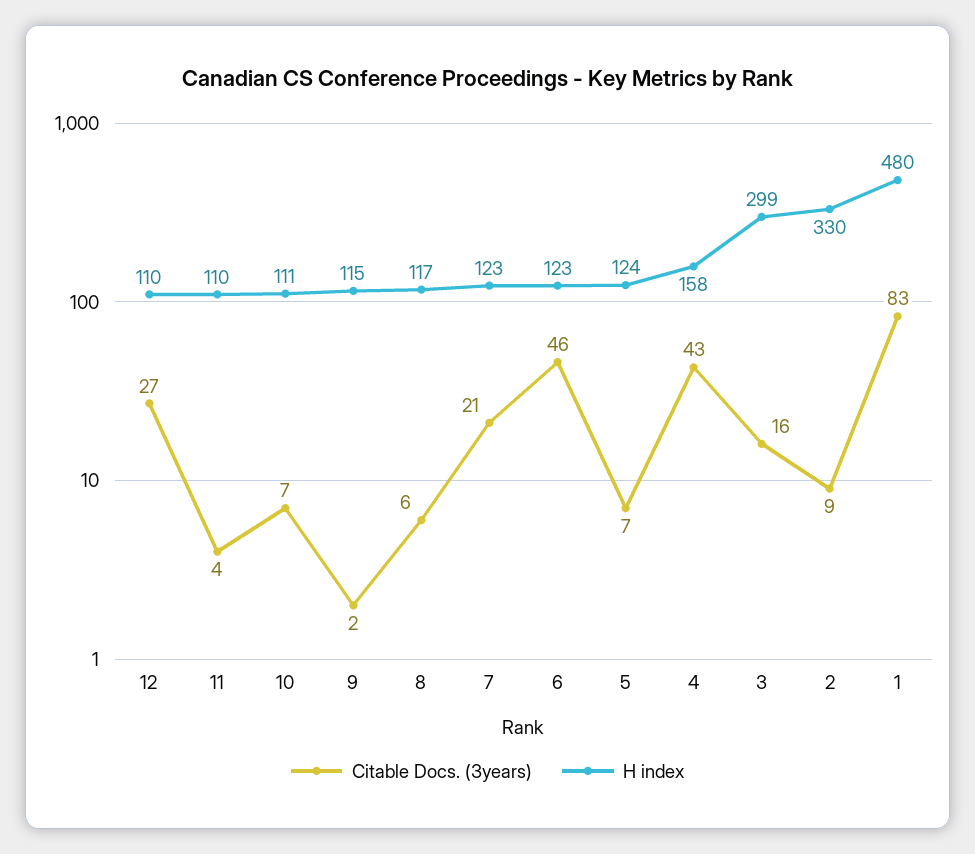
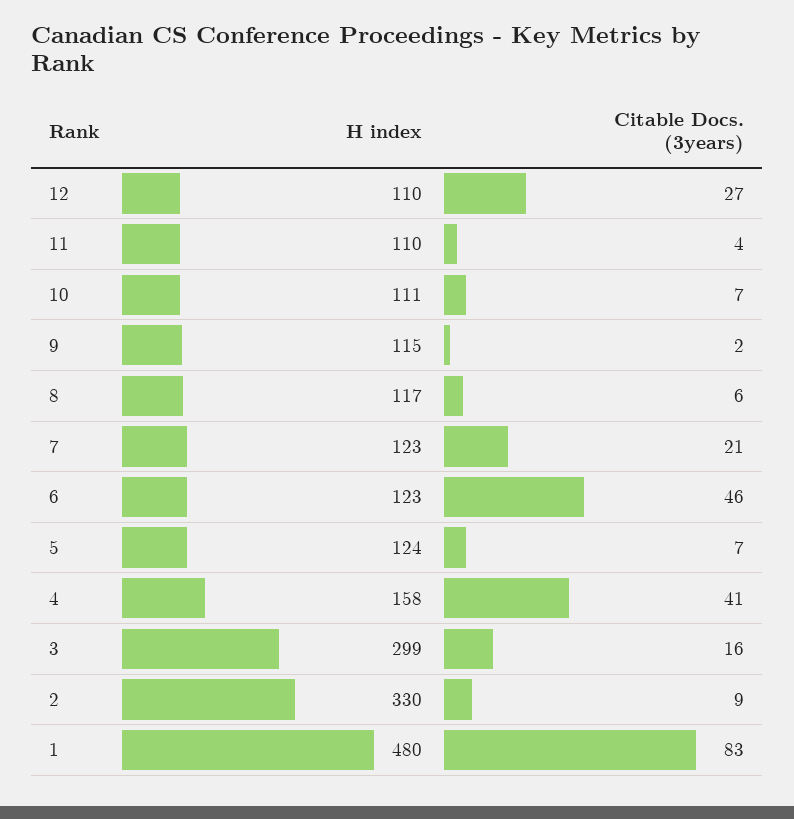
  {
    "Citable Docs. (3years)": {
      "12": 27,
      "11": 4,
      "10": 7,
      "9": 2,
      "8": 6,
      "7": 21,
      "6": 46,
      "5": 7,
-     "4": 43,
+     "4": 41,
      "3": 16,
      "2": 9,
      "1": 83
    },
    "H index": {
      "12": 110,
      "11": 110,
      "10": 111,
      "9": 115,
      "8": 117,
      "7": 123,
      "6": 123,
      "5": 124,
      "4": 158,
      "3": 299,
      "2": 330,
      "1": 480
    }
  }

